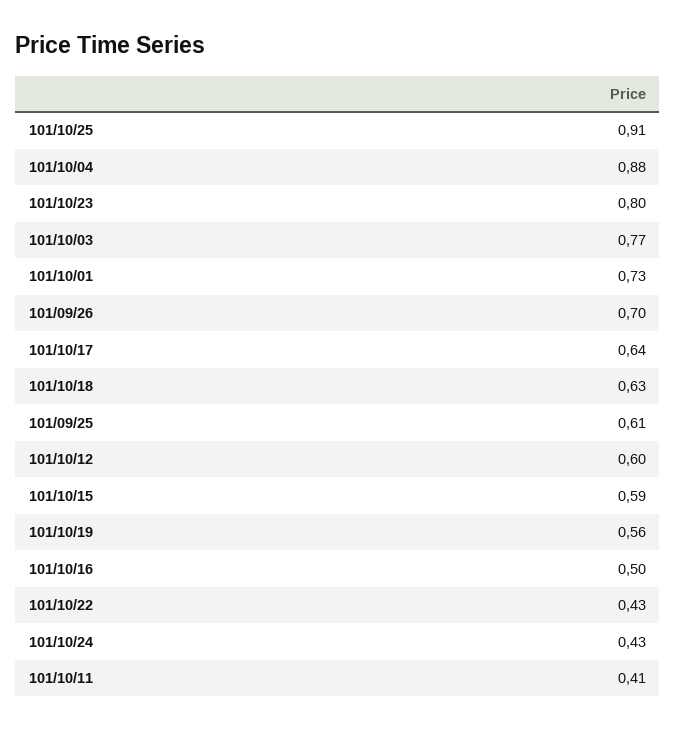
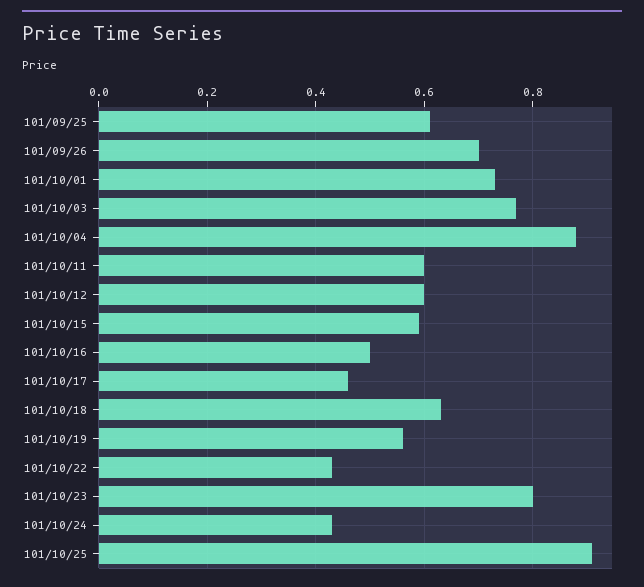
  {
    "101/10/25": 0.91,
    "101/10/04": 0.88,
    "101/10/23": 0.8,
    "101/10/03": 0.77,
    "101/10/01": 0.73,
    "101/09/26": 0.7,
-   "101/10/17": 0.64,
+   "101/10/17": 0.45,
    "101/10/18": 0.63,
    "101/09/25": 0.61,
    "101/10/12": 0.6,
    "101/10/15": 0.59,
    "101/10/19": 0.56,
    "101/10/16": 0.5,
    "101/10/22": 0.43,
    "101/10/24": 0.43,
-   "101/10/11": 0.41
+   "101/10/11": 0.6
  }

